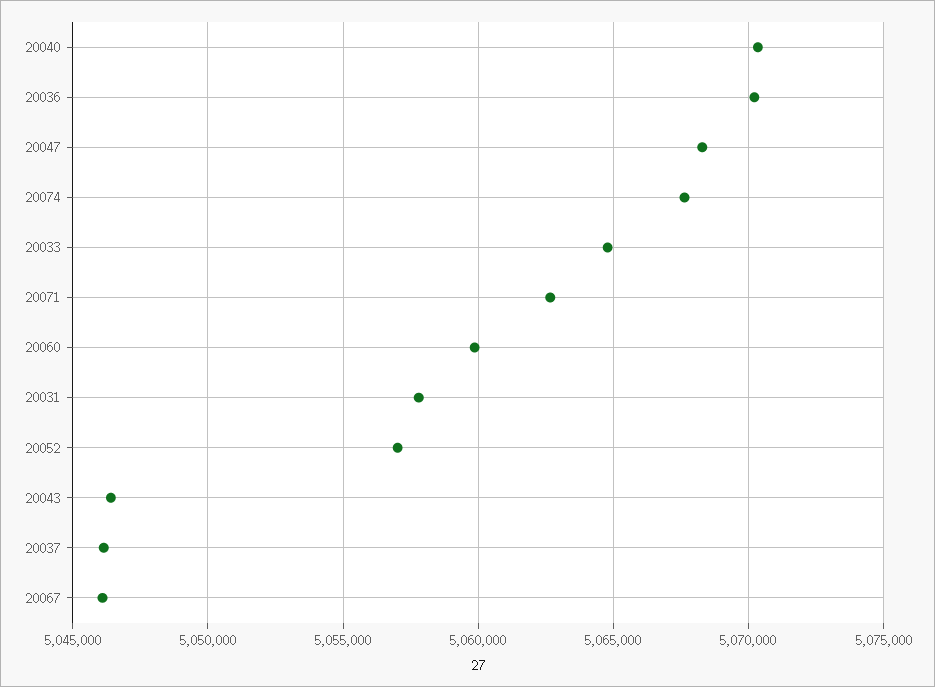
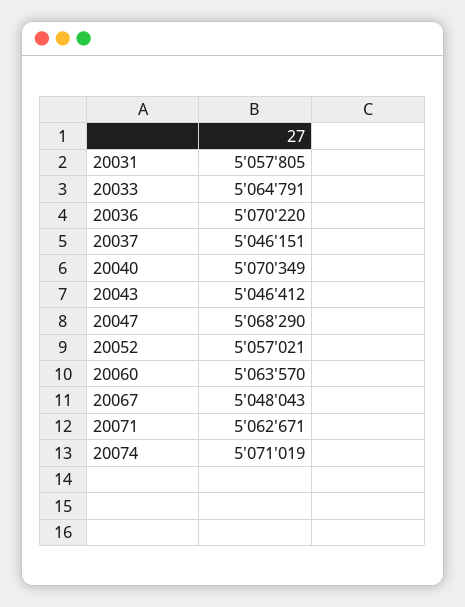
  {
    "20040": 5070349,
    "20036": 5070220,
    "20047": 5068290,
-   "20074": 5067500,
+   "20074": 5071019,
    "20033": 5064791,
    "20071": 5062671,
-   "20060": 5060000,
+   "20060": 5063570,
    "20031": 5057805,
    "20052": 5057021,
    "20043": 5046412,
    "20037": 5046151,
-   "20067": 5046000
+   "20067": 5048043
  }

